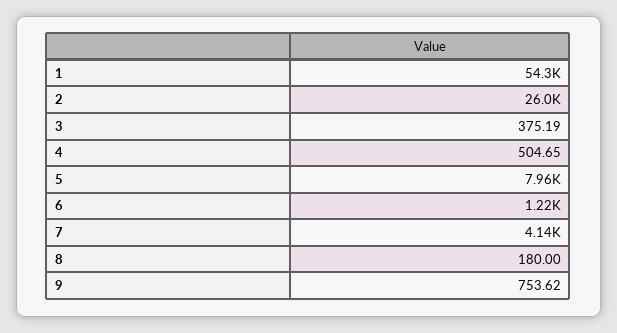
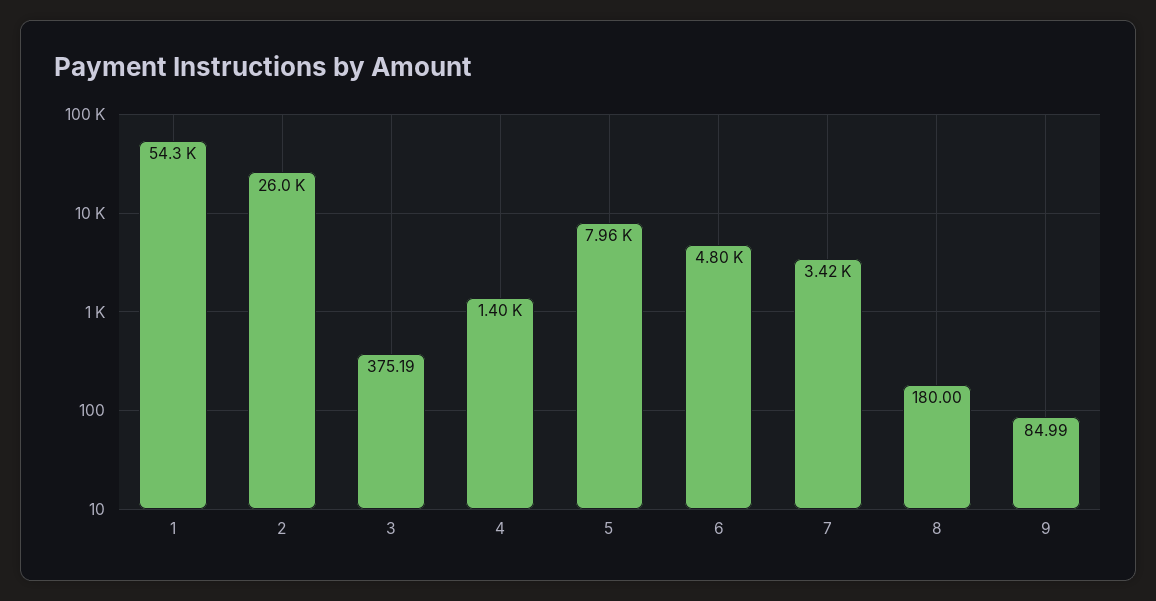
  {
    "1": 54300,
    "2": 26000,
    "3": 375.19,
-   "4": 504.65,
+   "4": 1400,
    "5": 7960,
-   "6": 1220,
+   "6": 4800,
-   "7": 4140,
+   "7": 3420,
    "8": 180,
-   "9": 753.62
+   "9": 84.99
  }

